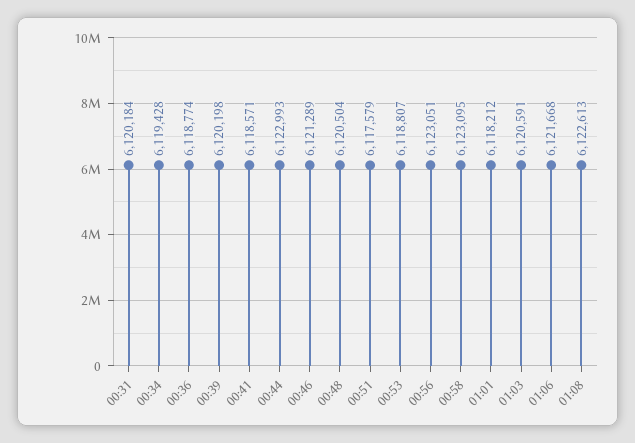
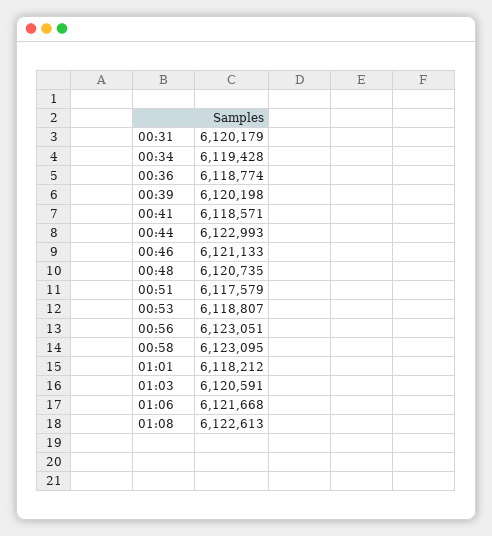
  {
-   "00:31": 6120184,
+   "00:31": 6120179,
    "00:34": 6119428,
    "00:36": 6118774,
    "00:39": 6120198,
    "00:41": 6118571,
    "00:44": 6122993,
-   "00:46": 6121289,
+   "00:46": 6121133,
-   "00:48": 6120504,
+   "00:48": 6120735,
    "00:51": 6117579,
    "00:53": 6118807,
    "00:56": 6123051,
    "00:58": 6123095,
    "01:01": 6118212,
    "01:03": 6120591,
    "01:06": 6121668,
    "01:08": 6122613
  }

